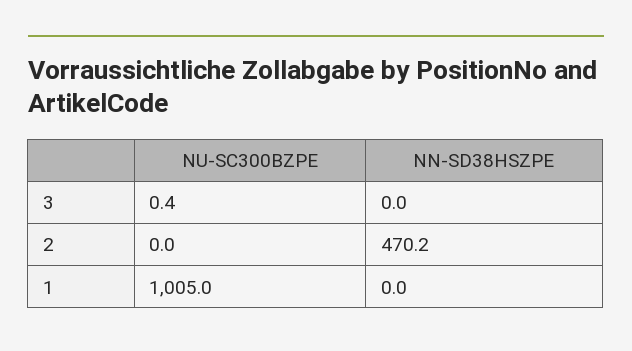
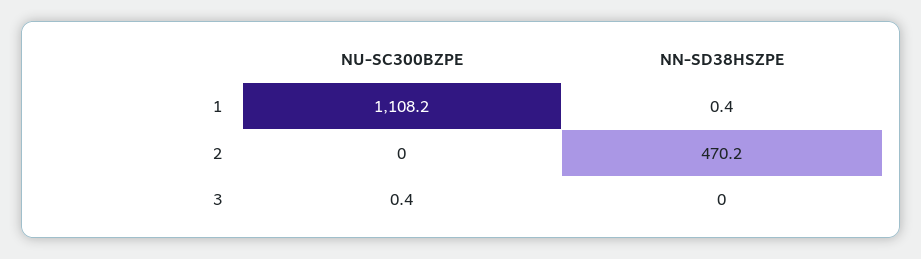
  {
    "NU-SC300BZPE": {
      "3": 0.4,
      "2": 0,
-     "1": 1005
+     "1": 1108.2
    },
    "NN-SD38HSZPE": {
      "3": 0,
      "2": 470.2,
-     "1": 0
+     "1": 0.4
    }
  }

